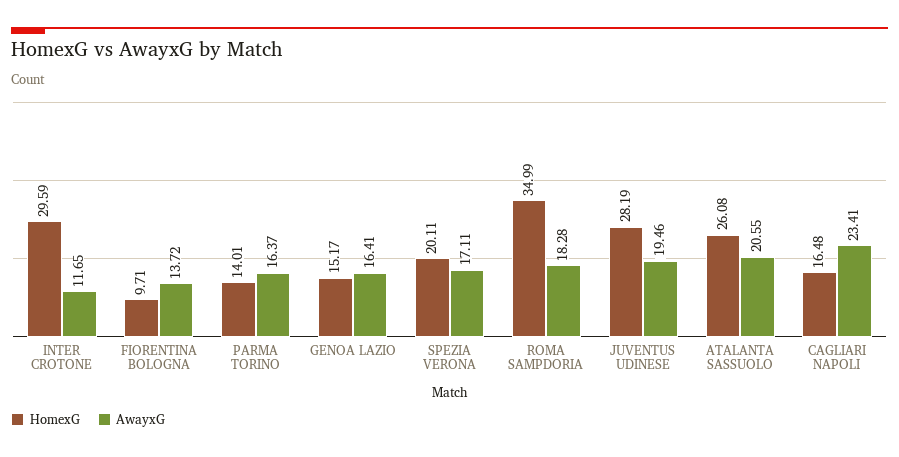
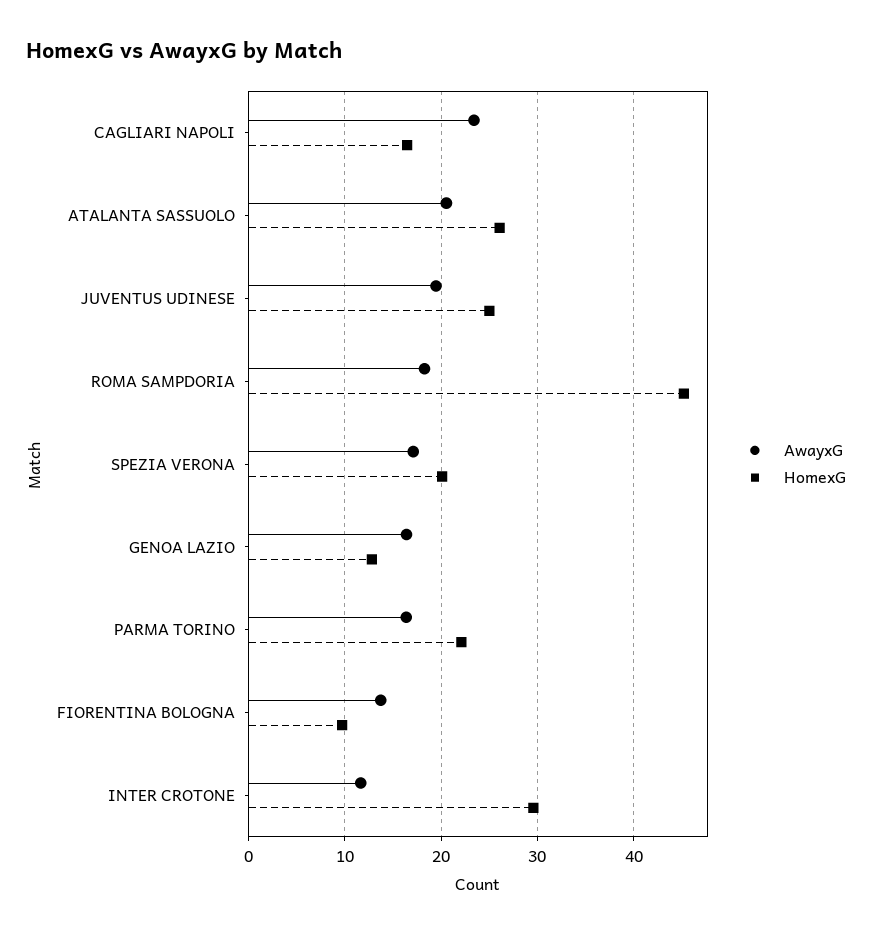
  {
    "HomexG": {
      "INTER CROTONE": 29.59,
      "FIORENTINA BOLOGNA": 9.71,
-     "PARMA TORINO": 14.01,
+     "PARMA TORINO": 22,
-     "GENOA LAZIO": 15.17,
+     "GENOA LAZIO": 13,
      "SPEZIA VERONA": 20.11,
-     "ROMA SAMPDORIA": 34.99,
+     "ROMA SAMPDORIA": 45,
-     "JUVENTUS UDINESE": 28.19,
+     "JUVENTUS UDINESE": 25,
      "ATALANTA SASSUOLO": 26.08,
      "CAGLIARI NAPOLI": 16.48
    },
    "AwayxG": {
      "INTER CROTONE": 11.65,
      "FIORENTINA BOLOGNA": 13.72,
      "PARMA TORINO": 16.37,
      "GENOA LAZIO": 16.41,
      "SPEZIA VERONA": 17.11,
      "ROMA SAMPDORIA": 18.28,
      "JUVENTUS UDINESE": 19.46,
      "ATALANTA SASSUOLO": 20.55,
      "CAGLIARI NAPOLI": 23.41
    }
  }

